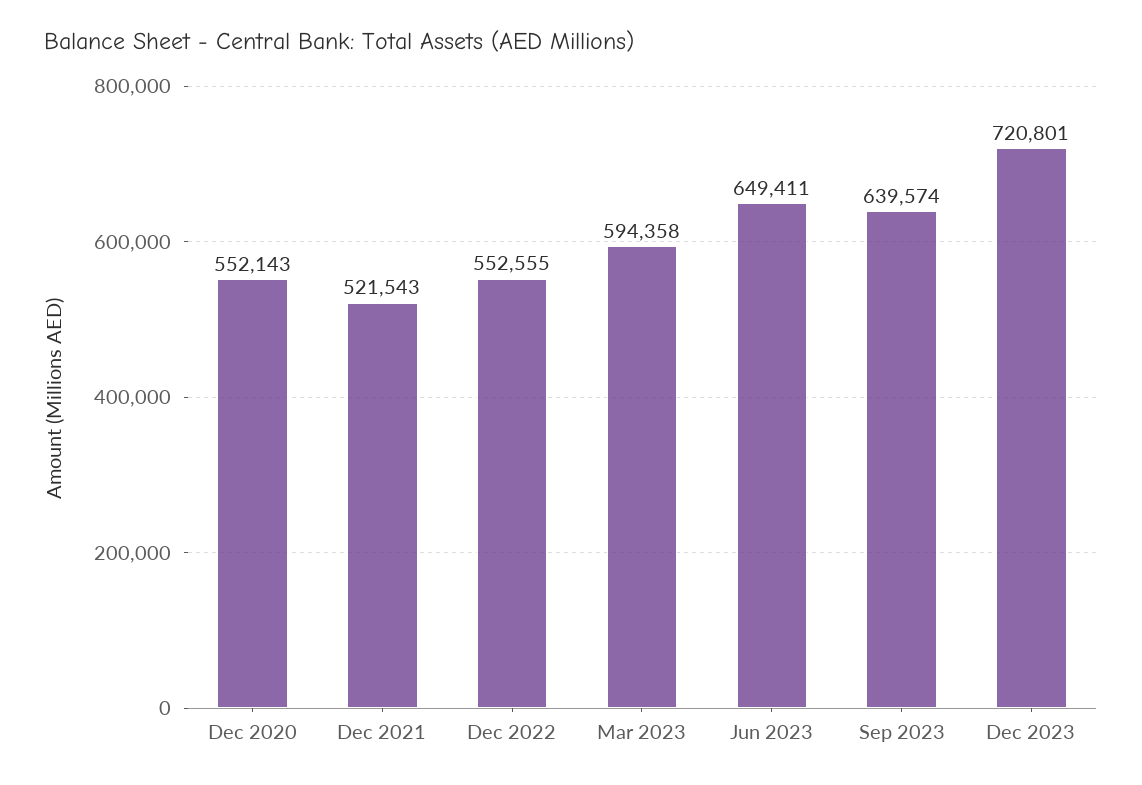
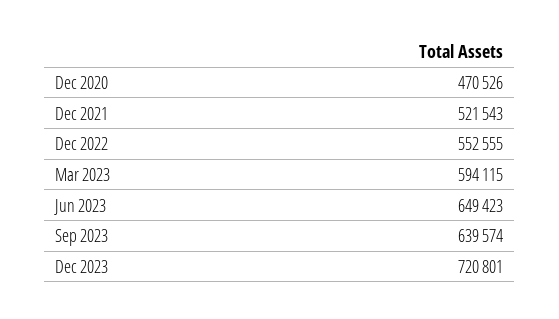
  {
-   "Dec 2020": 552143,
+   "Dec 2020": 470526,
    "Dec 2021": 521543,
    "Dec 2022": 552555,
-   "Mar 2023": 594358,
+   "Mar 2023": 594115,
-   "Jun 2023": 649411,
+   "Jun 2023": 649423,
    "Sep 2023": 639574,
    "Dec 2023": 720801
  }

